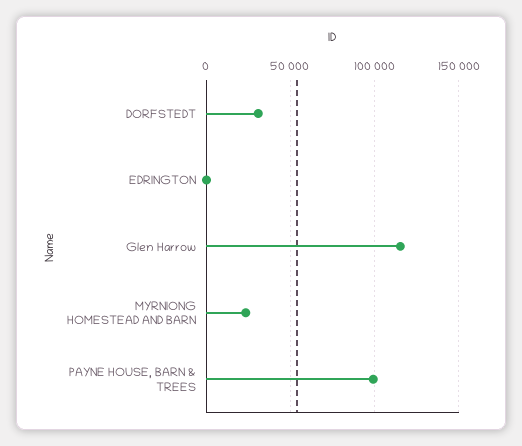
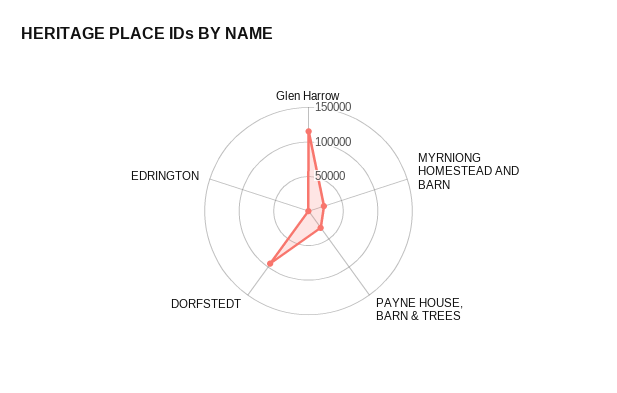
  {
-   "DORFSTEDT": 30000,
+   "DORFSTEDT": 100000,
    "EDRINGTON": 0,
    "Glen Harrow": 115000,
    "MYRNIONG HOMESTEAD AND BARN": 25000,
-   "PAYNE HOUSE, BARN & TREES": 100000
+   "PAYNE HOUSE, BARN & TREES": 25000
  }

